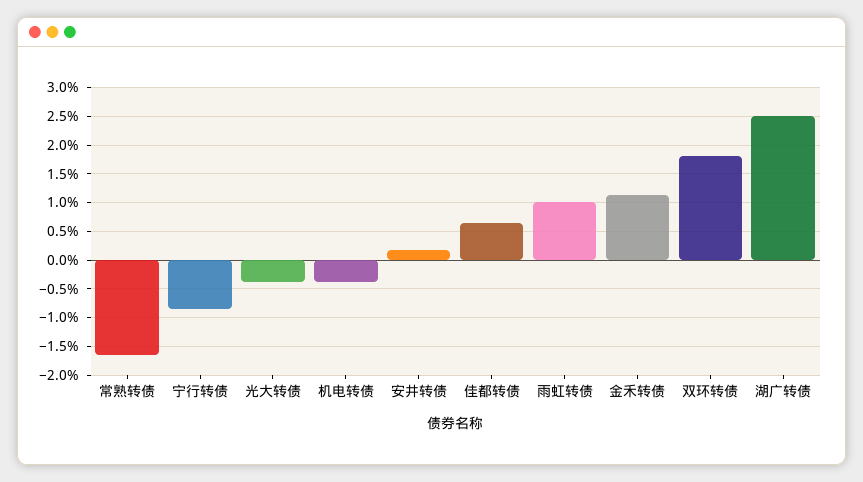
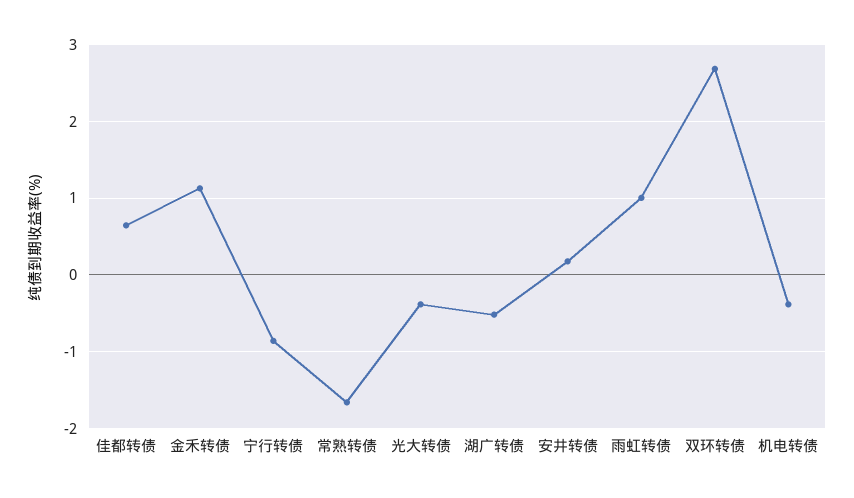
  {
    "常熟转债": -1.7,
    "宁行转债": -0.9,
    "光大转债": -0.4,
    "机电转债": -0.4,
    "安井转债": 0.2,
    "佳都转债": 0.6,
    "雨虹转债": 1,
    "金禾转债": 1.1,
-   "双环转债": 1.75,
+   "双环转债": 2.7,
-   "湖广转债": 2.5
+   "湖广转债": -0.5
  }

